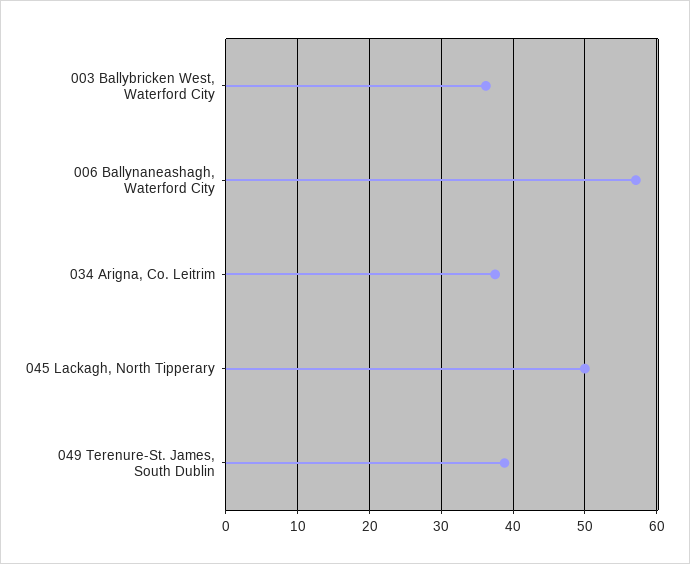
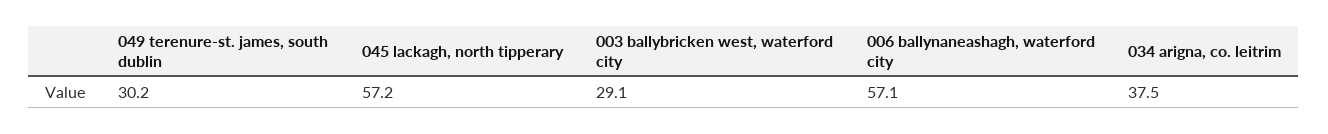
  {
-   "003 Ballybricken West, Waterford City": 36,
+   "003 Ballybricken West, Waterford City": 29.1,
    "006 Ballynaneashagh, Waterford City": 57.1,
    "034 Arigna, Co. Leitrim": 37.5,
-   "045 Lackagh, North Tipperary": 50,
+   "045 Lackagh, North Tipperary": 57.2,
-   "049 Terenure-St. James, South Dublin": 39
+   "049 Terenure-St. James, South Dublin": 30.2
  }

